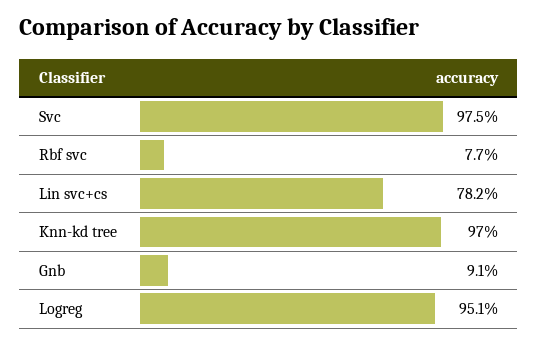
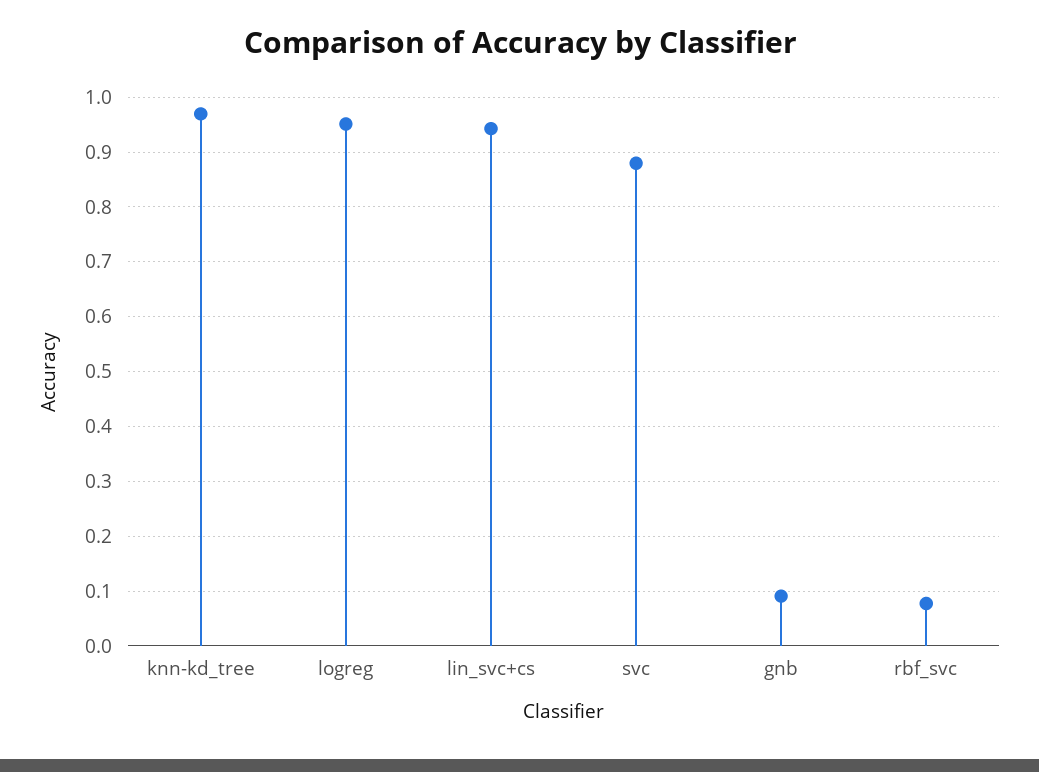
  {
-   "Svc": 0.975,
+   "Svc": 0.88,
    "Rbf svc": 0.077,
-   "Lin svc+cs": 0.782,
+   "Lin svc+cs": 0.94,
    "Knn-kd tree": 0.97,
    "Gnb": 0.091,
    "Logreg": 0.951
  }

